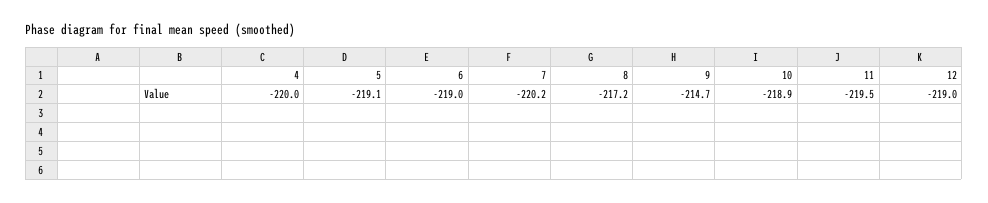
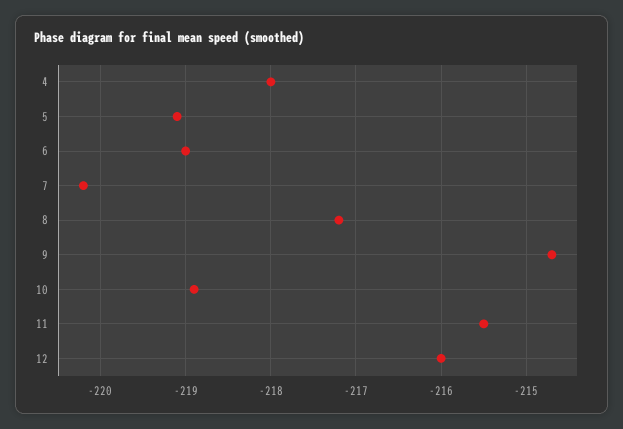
  {
-   "4": -220,
+   "4": -218,
    "5": -219.1,
    "6": -219,
    "7": -220.2,
    "8": -217.2,
    "9": -214.7,
    "10": -218.9,
-   "11": -219.5,
+   "11": -215.5,
-   "12": -219
+   "12": -216
  }

